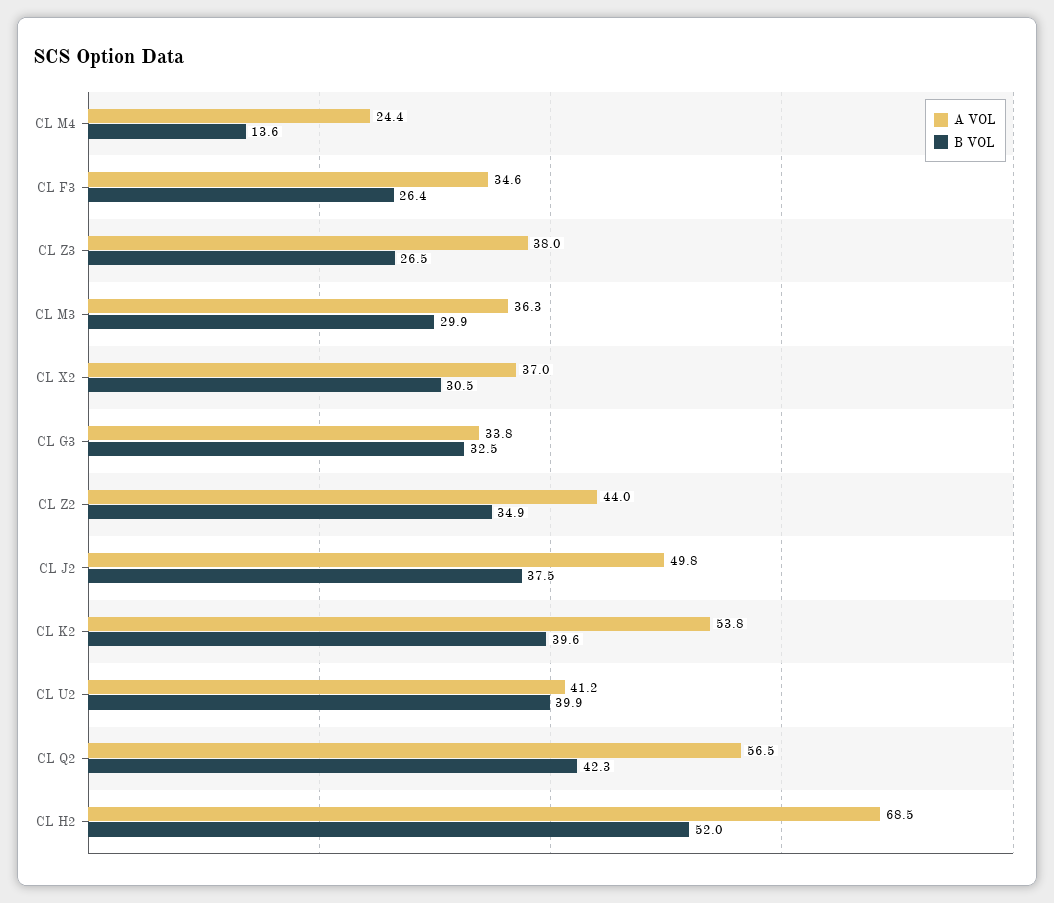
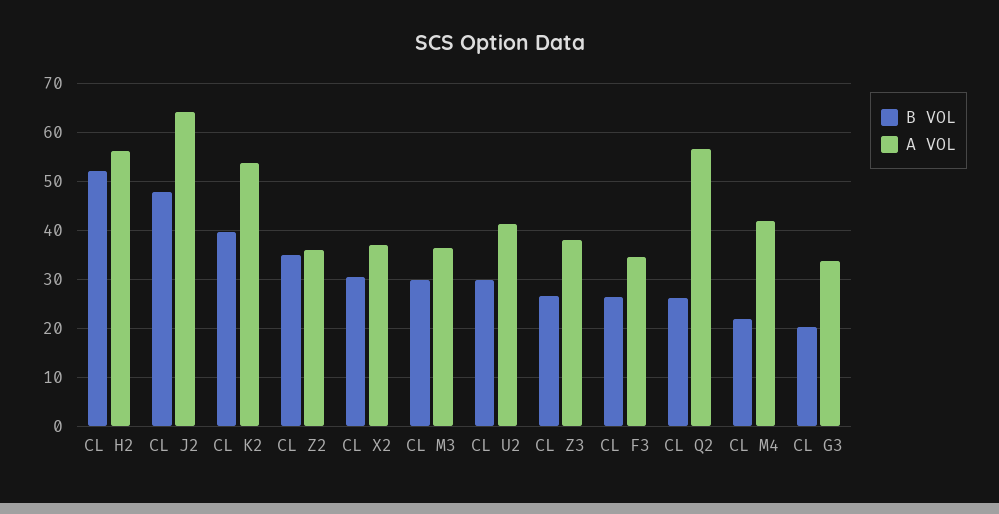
  {
    "A VOL": {
-     "CL M4": 24.4,
+     "CL M4": 42,
      "CL F3": 34.6,
      "CL Z3": 38,
      "CL M3": 36.3,
      "CL X2": 37,
      "CL G3": 33.8,
-     "CL Z2": 44,
+     "CL Z2": 36,
-     "CL J2": 49.8,
+     "CL J2": 64,
      "CL K2": 53.8,
      "CL U2": 41.2,
      "CL Q2": 56.5,
-     "CL H2": 68.5
+     "CL H2": 56
    },
    "B VOL": {
-     "CL M4": 13.6,
+     "CL M4": 22,
      "CL F3": 26.4,
      "CL Z3": 26.5,
      "CL M3": 29.9,
      "CL X2": 30.5,
-     "CL G3": 32.5,
+     "CL G3": 20,
      "CL Z2": 34.9,
-     "CL J2": 37.5,
+     "CL J2": 48,
      "CL K2": 39.6,
-     "CL U2": 39.9,
+     "CL U2": 30,
-     "CL Q2": 42.3,
+     "CL Q2": 26,
      "CL H2": 52
    }
  }

